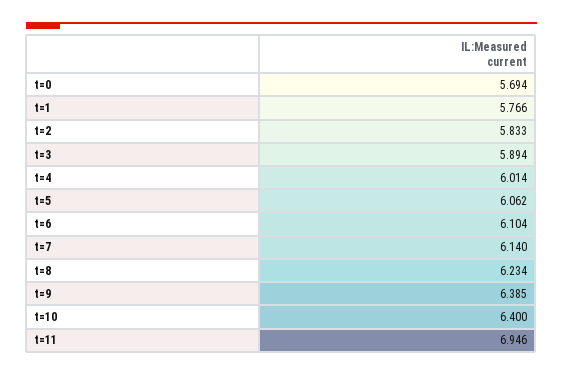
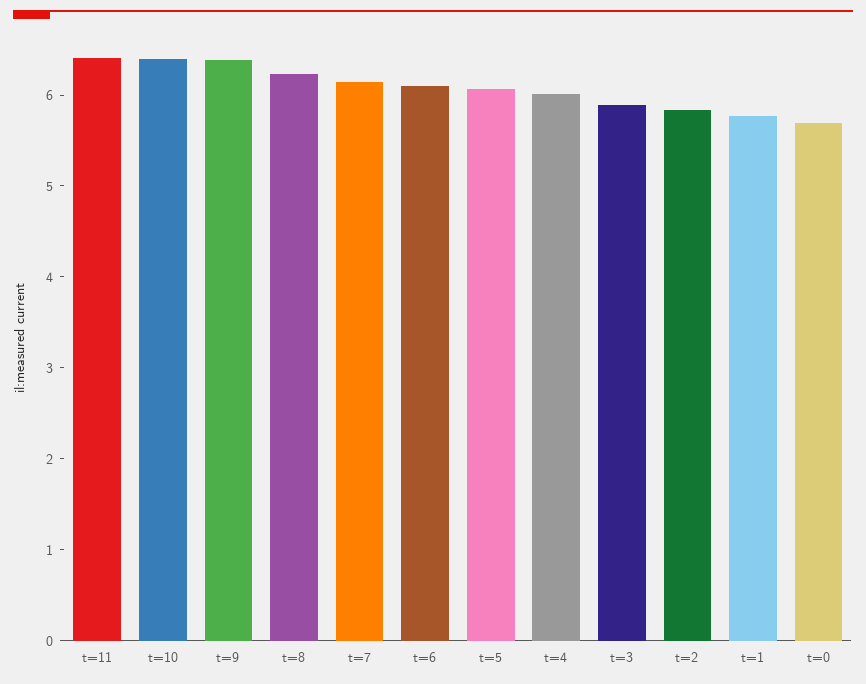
  {
    "t=0": 5.694,
    "t=1": 5.766,
    "t=2": 5.833,
    "t=3": 5.894,
    "t=4": 6.014,
    "t=5": 6.062,
    "t=6": 6.104,
    "t=7": 6.14,
    "t=8": 6.234,
    "t=9": 6.385,
    "t=10": 6.4,
-   "t=11": 6.946
+   "t=11": 6.4
  }

